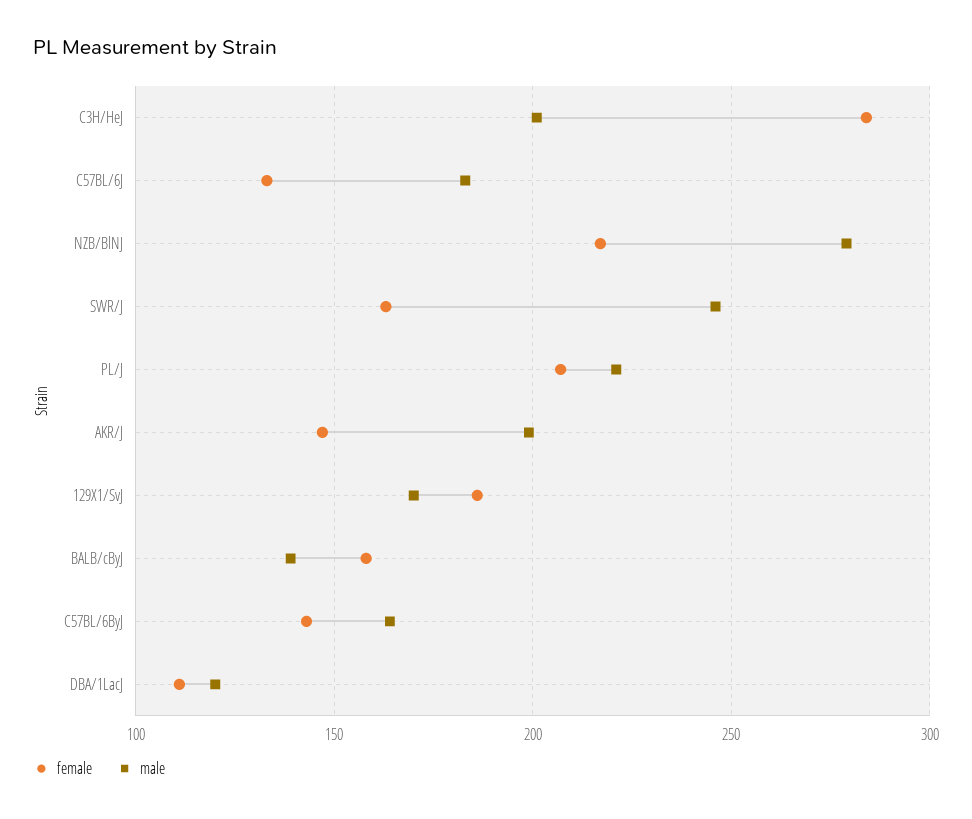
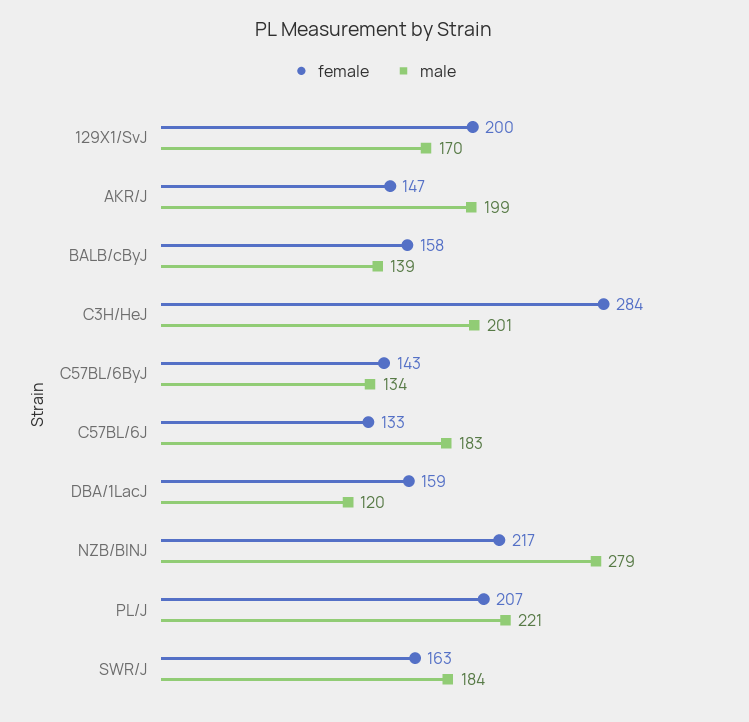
  {
    "female": {
      "C3H/HeJ": 284,
      "C57BL/6J": 133,
      "NZB/BlNJ": 217,
      "SWR/J": 163,
      "PL/J": 207,
      "AKR/J": 147,
-     "129X1/SvJ": 185,
+     "129X1/SvJ": 200,
      "BALB/cByJ": 158,
      "C57BL/6ByJ": 143,
-     "DBA/1LacJ": 110
+     "DBA/1LacJ": 159
    },
    "male": {
      "C3H/HeJ": 201,
      "C57BL/6J": 183,
      "NZB/BlNJ": 279,
-     "SWR/J": 245,
+     "SWR/J": 184,
      "PL/J": 221,
      "AKR/J": 199,
      "129X1/SvJ": 170,
      "BALB/cByJ": 139,
-     "C57BL/6ByJ": 165,
+     "C57BL/6ByJ": 134,
      "DBA/1LacJ": 120
    }
  }

